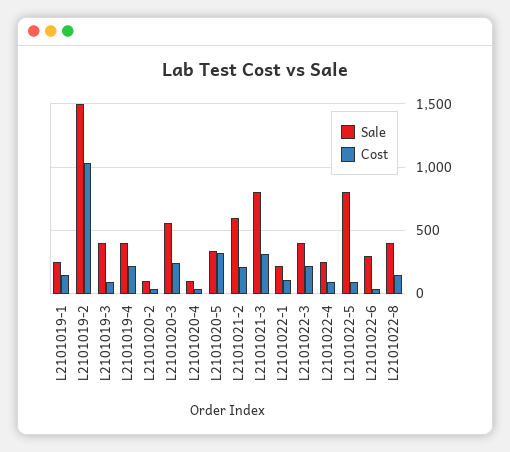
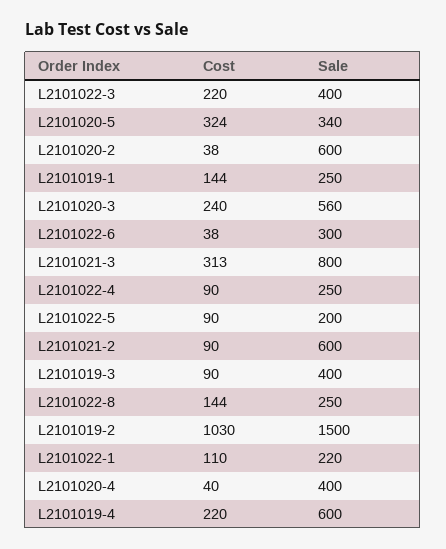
  {
    "Sale": {
      "L2101019-1": 250,
      "L2101019-2": 1500,
      "L2101019-3": 400,
-     "L2101019-4": 400,
+     "L2101019-4": 600,
-     "L2101020-2": 100,
+     "L2101020-2": 600,
      "L2101020-3": 560,
-     "L2101020-4": 100,
+     "L2101020-4": 400,
      "L2101020-5": 340,
      "L2101021-2": 600,
      "L2101021-3": 800,
      "L2101022-1": 220,
      "L2101022-3": 400,
      "L2101022-4": 250,
-     "L2101022-5": 800,
+     "L2101022-5": 200,
      "L2101022-6": 300,
-     "L2101022-8": 400
+     "L2101022-8": 250
    },
    "Cost": {
      "L2101019-1": 144,
      "L2101019-2": 1030,
      "L2101019-3": 90,
      "L2101019-4": 220,
      "L2101020-2": 38,
      "L2101020-3": 240,
      "L2101020-4": 40,
      "L2101020-5": 324,
-     "L2101021-2": 200,
+     "L2101021-2": 90,
      "L2101021-3": 313,
      "L2101022-1": 110,
      "L2101022-3": 220,
      "L2101022-4": 90,
      "L2101022-5": 90,
      "L2101022-6": 38,
      "L2101022-8": 144
    }
  }

